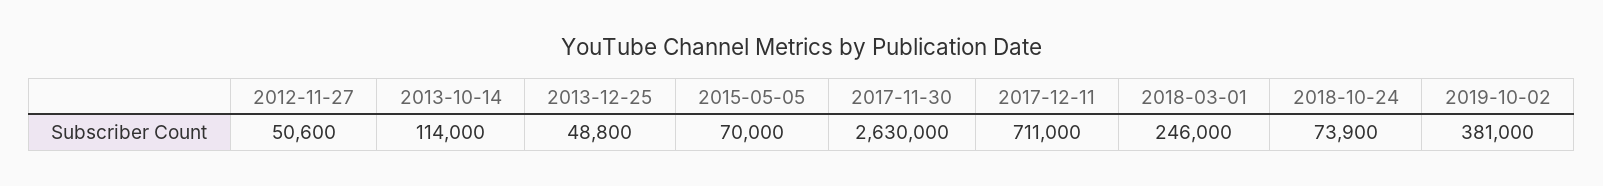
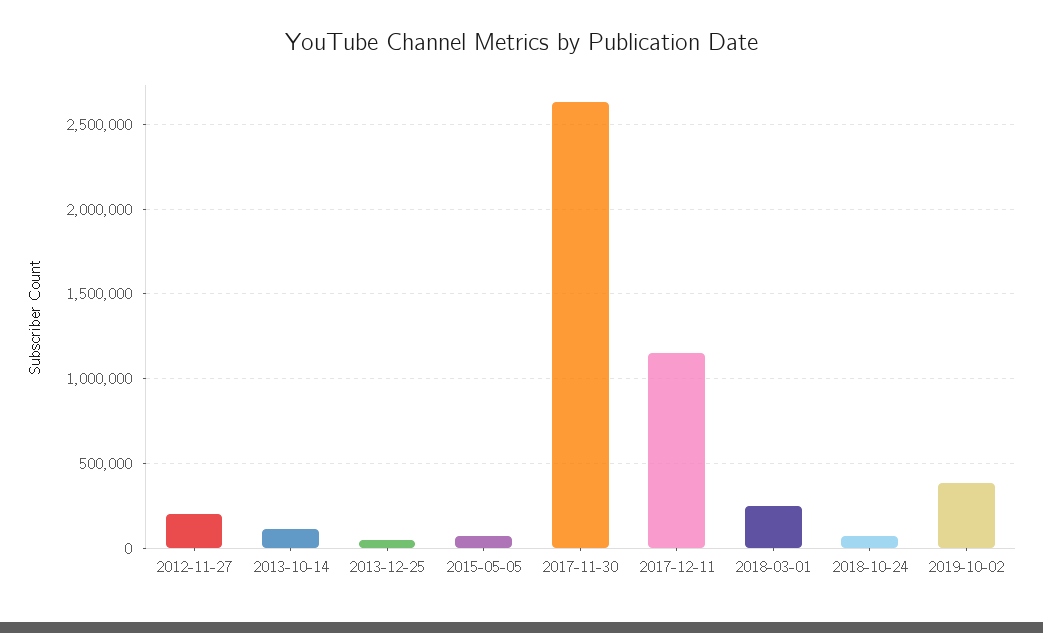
  {
-   "2012-11-27": 50600,
+   "2012-11-27": 200000,
    "2013-10-14": 114000,
    "2013-12-25": 48800,
    "2015-05-05": 70000,
    "2017-11-30": 2630000,
-   "2017-12-11": 711000,
+   "2017-12-11": 1150000,
    "2018-03-01": 246000,
    "2018-10-24": 73900,
    "2019-10-02": 381000
  }

